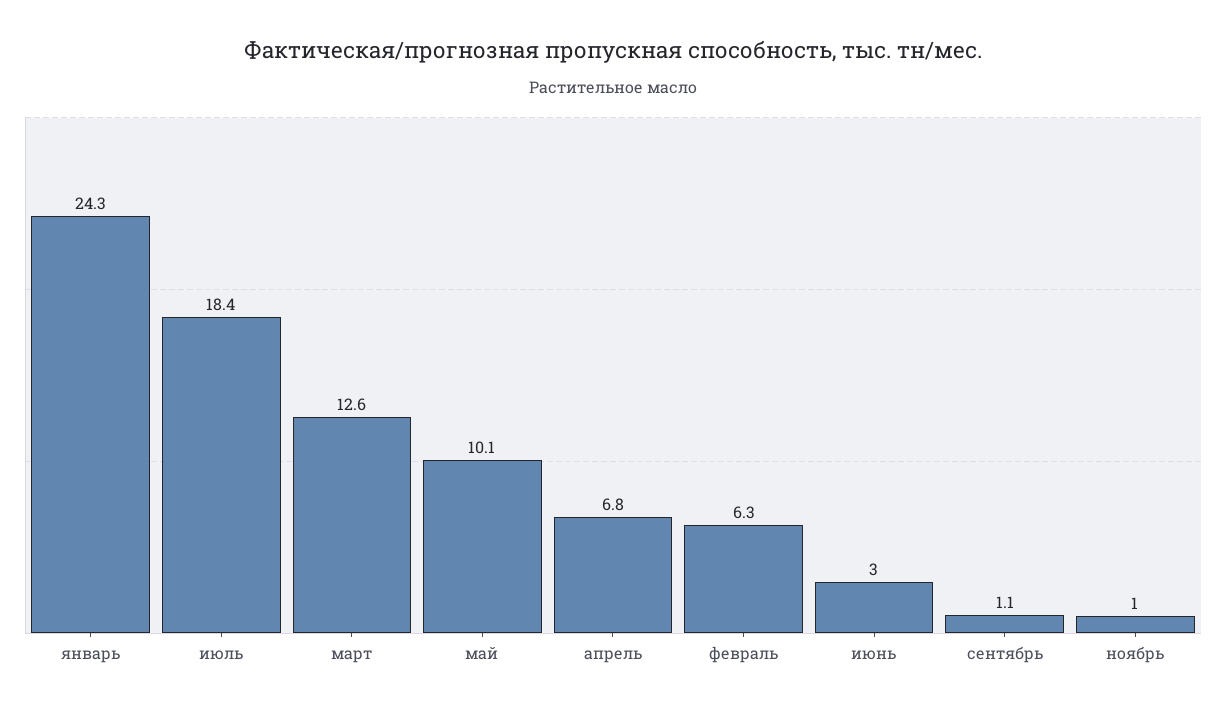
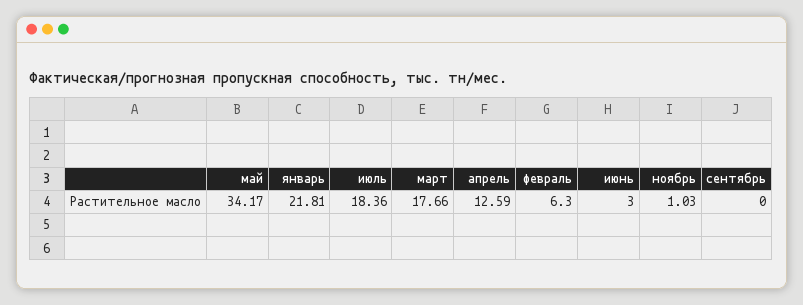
  {
-   "январь": 24.3,
+   "январь": 21.81,
    "июль": 18.36,
-   "март": 12.6,
+   "март": 17.66,
-   "май": 10.1,
+   "май": 34.17,
-   "апрель": 6.8,
+   "апрель": 12.59,
    "февраль": 6.3,
    "июнь": 3,
-   "сентябрь": 1.1,
+   "сентябрь": 0,
    "ноябрь": 1.03
  }

